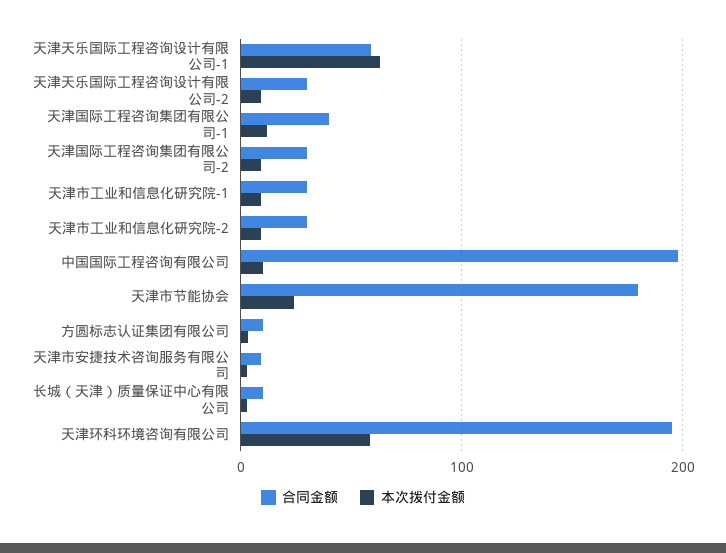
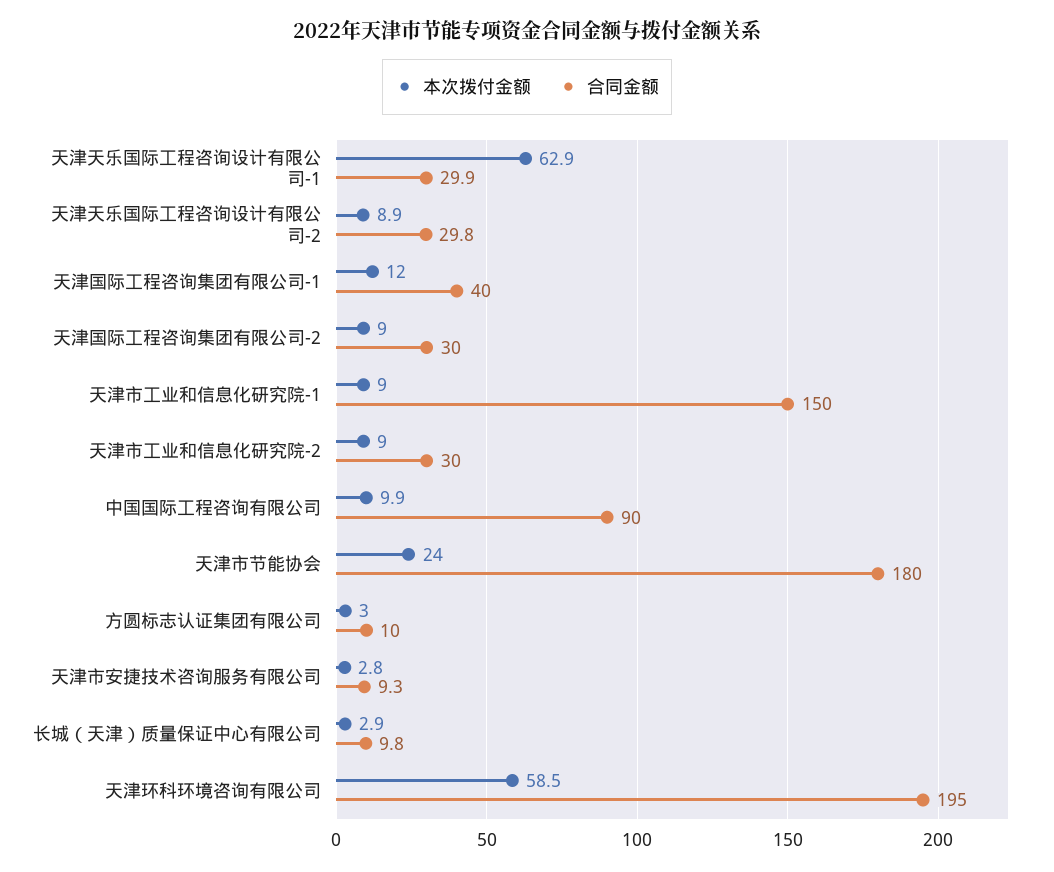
  {
    "合同金额": {
-     "天津天乐国际工程咨询设计有限公司-1": 60,
+     "天津天乐国际工程咨询设计有限公司-1": 29.9,
      "天津天乐国际工程咨询设计有限公司-2": 29.8,
      "天津国际工程咨询集团有限公司-1": 40,
      "天津国际工程咨询集团有限公司-2": 30,
-     "天津市工业和信息化研究院-1": 30,
+     "天津市工业和信息化研究院-1": 150,
      "天津市工业和信息化研究院-2": 30,
-     "中国国际工程咨询有限公司": 200,
+     "中国国际工程咨询有限公司": 90,
      "天津市节能协会": 180,
      "方圆标志认证集团有限公司": 10,
      "天津市安捷技术咨询服务有限公司": 9.3,
      "长城（天津）质量保证中心有限公司": 9.8,
      "天津环科环境咨询有限公司": 195
    },
    "本次拨付金额": {
      "天津天乐国际工程咨询设计有限公司-1": 62.9,
      "天津天乐国际工程咨询设计有限公司-2": 8.9,
      "天津国际工程咨询集团有限公司-1": 12,
      "天津国际工程咨询集团有限公司-2": 9,
      "天津市工业和信息化研究院-1": 9,
      "天津市工业和信息化研究院-2": 9,
      "中国国际工程咨询有限公司": 9.9,
      "天津市节能协会": 24,
      "方圆标志认证集团有限公司": 3,
      "天津市安捷技术咨询服务有限公司": 2.8,
      "长城（天津）质量保证中心有限公司": 2.9,
      "天津环科环境咨询有限公司": 58.5
    }
  }

